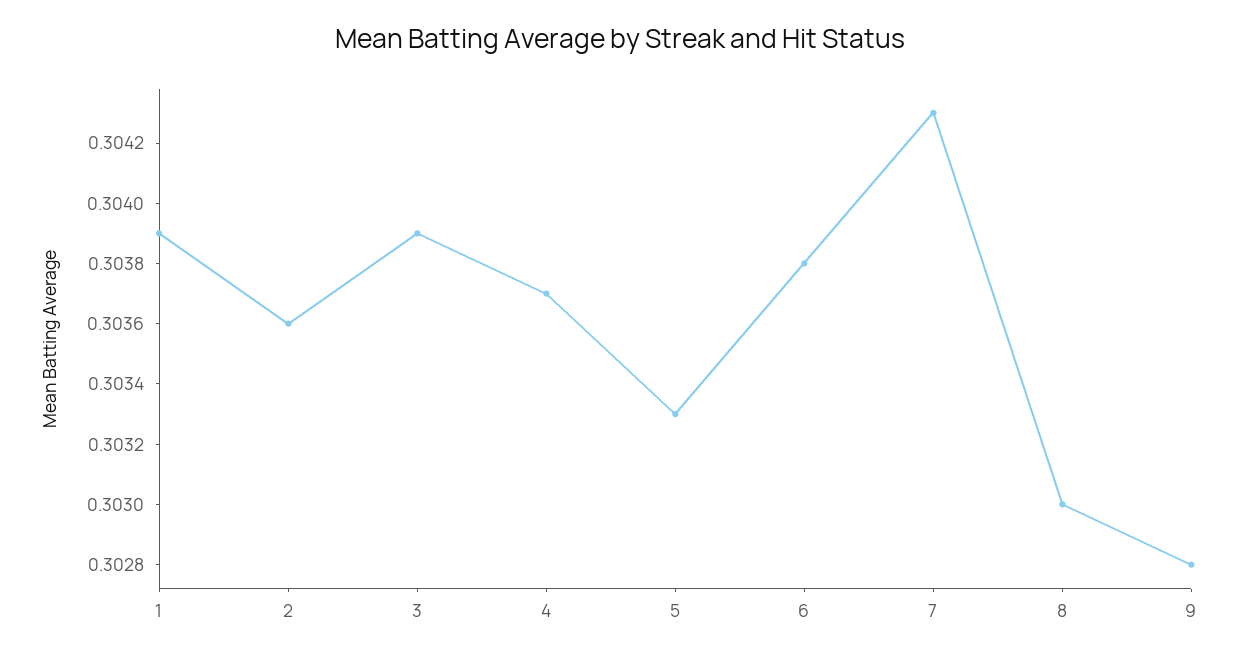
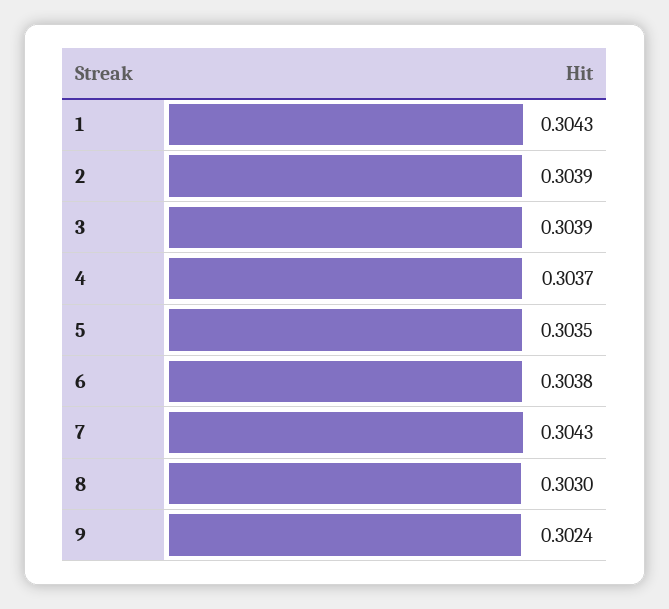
  {
-   "1": 0.3039,
+   "1": 0.3043,
-   "2": 0.3036,
+   "2": 0.3039,
    "3": 0.3039,
    "4": 0.3037,
-   "5": 0.3033,
+   "5": 0.3035,
    "6": 0.3038,
    "7": 0.3043,
    "8": 0.303,
-   "9": 0.3028
+   "9": 0.3024
  }

